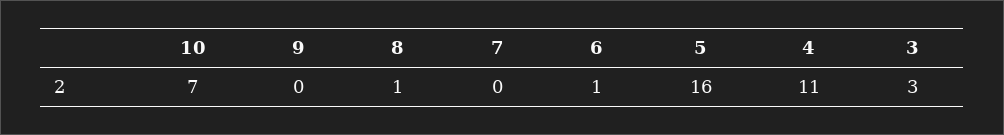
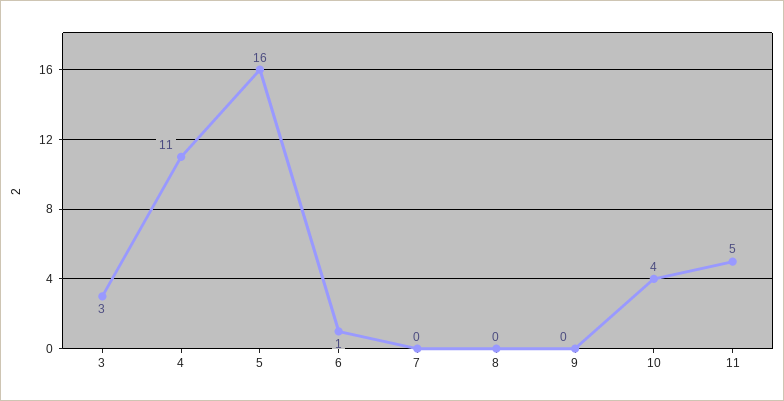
  {
-   "10": 7,
+   "10": 4,
    "9": 0,
-   "8": 1,
+   "8": 0,
    "7": 0,
    "6": 1,
    "5": 16,
    "4": 11,
-   "3": 3
+   "3": 3,
+   "11": 5
  }

